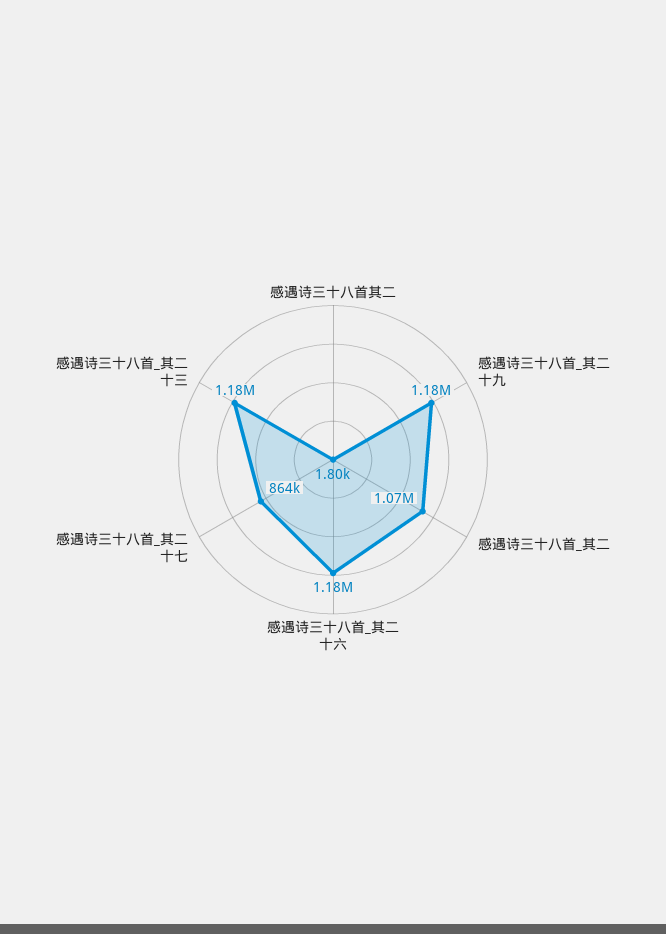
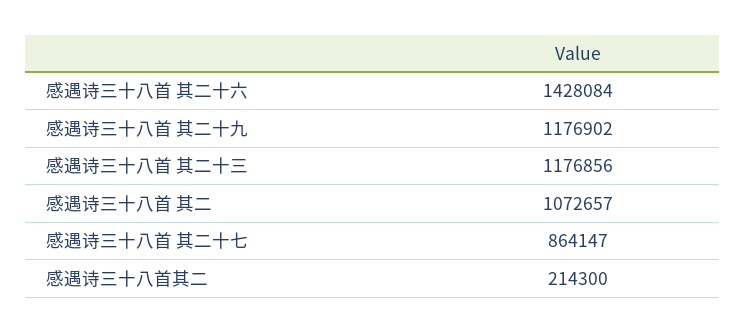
  {
-   "感遇诗三十八首其二": 1800,
+   "感遇诗三十八首其二": 214300,
    "感遇诗三十八首_其二十九": 1176902,
    "感遇诗三十八首_其二": 1072657,
-   "感遇诗三十八首_其二十六": 1180000,
+   "感遇诗三十八首_其二十六": 1428084,
    "感遇诗三十八首_其二十七": 864147,
    "感遇诗三十八首_其二十三": 1176856
  }

